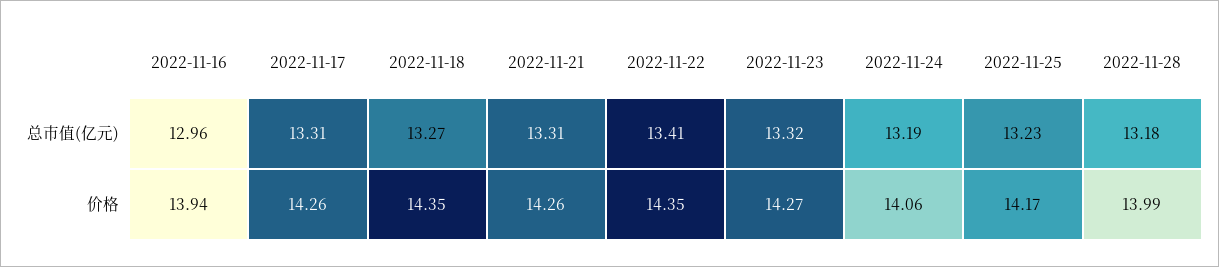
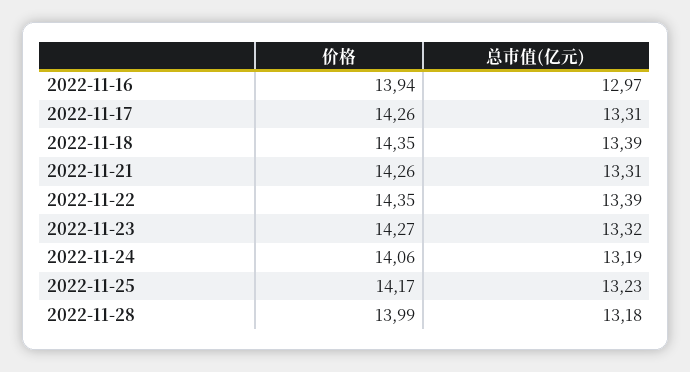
  {
    "2022-11-16": {
-     "总市值(亿元)": 12.96,
+     "总市值(亿元)": 12.97,
      "价格": 13.94
    },
    "2022-11-17": {
      "总市值(亿元)": 13.31,
      "价格": 14.26
    },
    "2022-11-18": {
-     "总市值(亿元)": 13.27,
+     "总市值(亿元)": 13.39,
      "价格": 14.35
    },
    "2022-11-21": {
      "总市值(亿元)": 13.31,
      "价格": 14.26
    },
    "2022-11-22": {
-     "总市值(亿元)": 13.41,
+     "总市值(亿元)": 13.39,
      "价格": 14.35
    },
    "2022-11-23": {
      "总市值(亿元)": 13.32,
      "价格": 14.27
    },
    "2022-11-24": {
      "总市值(亿元)": 13.19,
      "价格": 14.06
    },
    "2022-11-25": {
      "总市值(亿元)": 13.23,
      "价格": 14.17
    },
    "2022-11-28": {
      "总市值(亿元)": 13.18,
      "价格": 13.99
    }
  }

